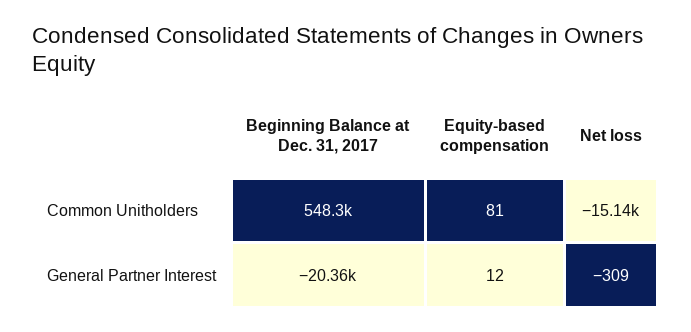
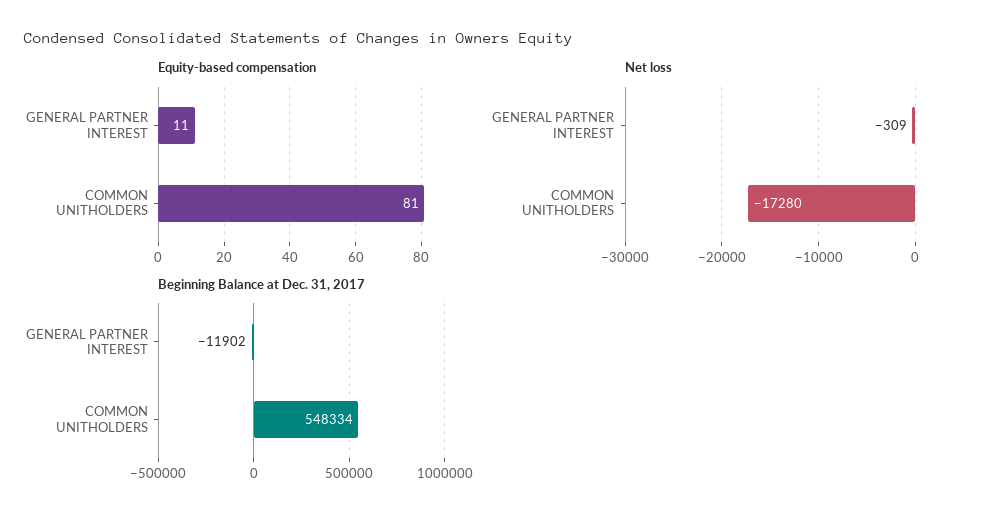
  {
    "Beginning Balance at Dec. 31, 2017": {
      "Common Unitholders": 548334,
-     "General Partner Interest": -20360
+     "General Partner Interest": -11902
    },
    "Equity-based compensation": {
      "Common Unitholders": 81,
-     "General Partner Interest": 12
+     "General Partner Interest": 11
    },
    "Net loss": {
-     "Common Unitholders": -15140,
+     "Common Unitholders": -17280,
      "General Partner Interest": -309
    }
  }

